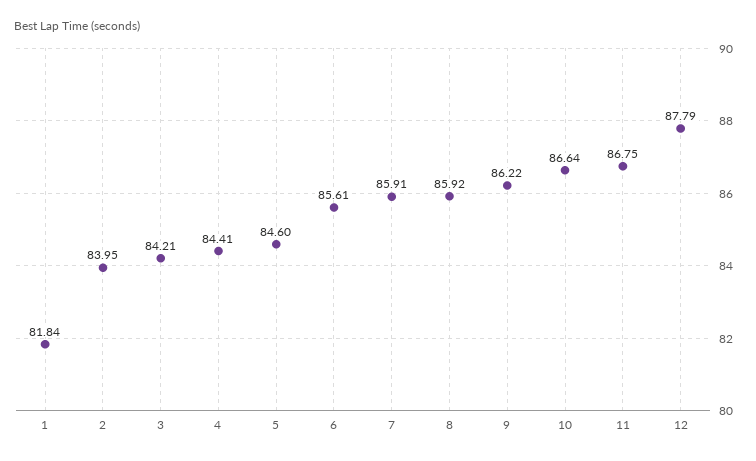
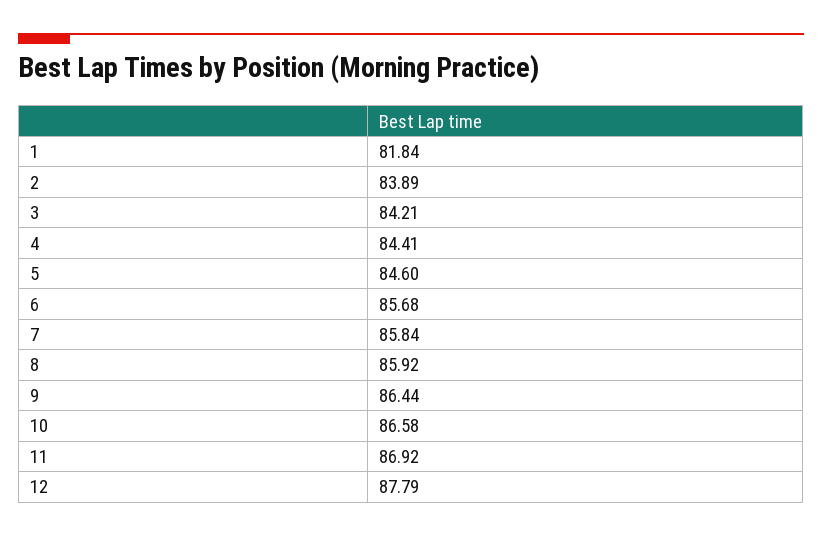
  {
    "1": 81.84,
-   "2": 83.95,
+   "2": 83.89,
    "3": 84.21,
    "4": 84.41,
    "5": 84.6,
-   "6": 85.61,
+   "6": 85.68,
-   "7": 85.91,
+   "7": 85.84,
    "8": 85.92,
-   "9": 86.22,
+   "9": 86.44,
-   "10": 86.64,
+   "10": 86.58,
-   "11": 86.75,
+   "11": 86.92,
    "12": 87.79
  }

